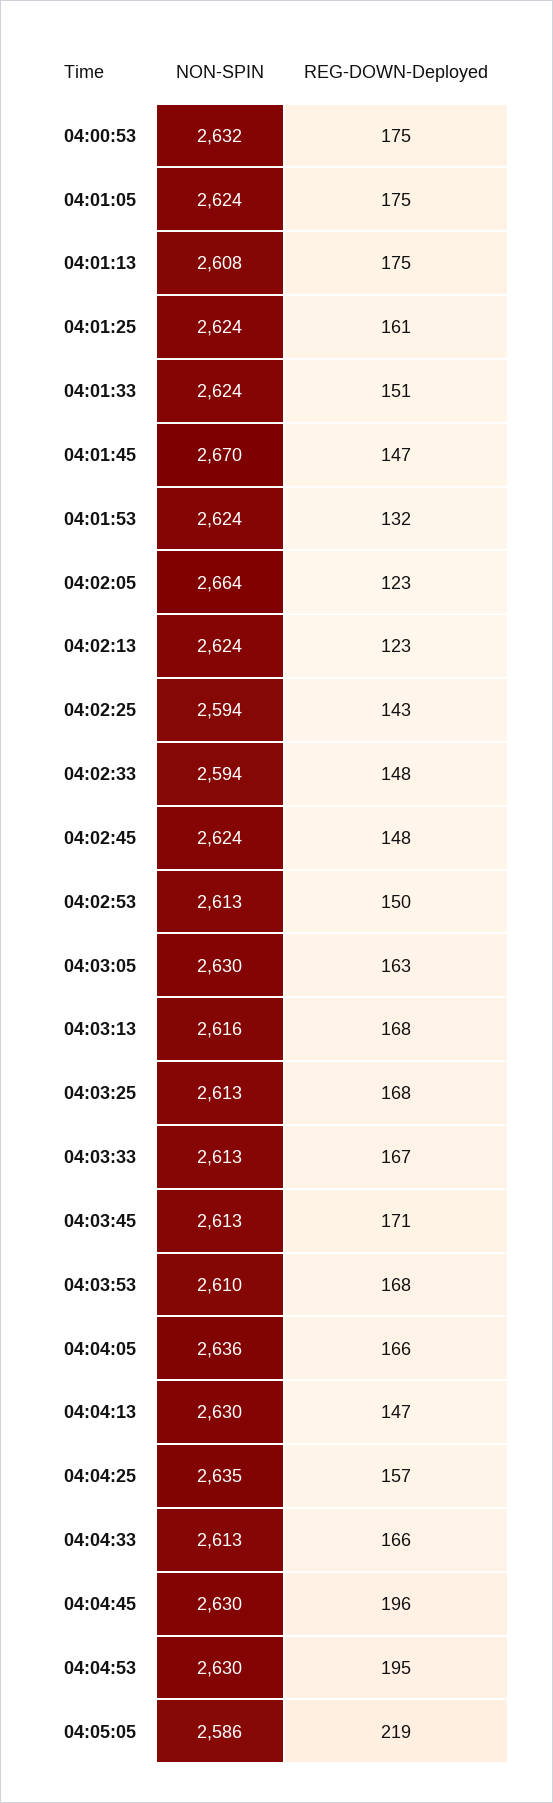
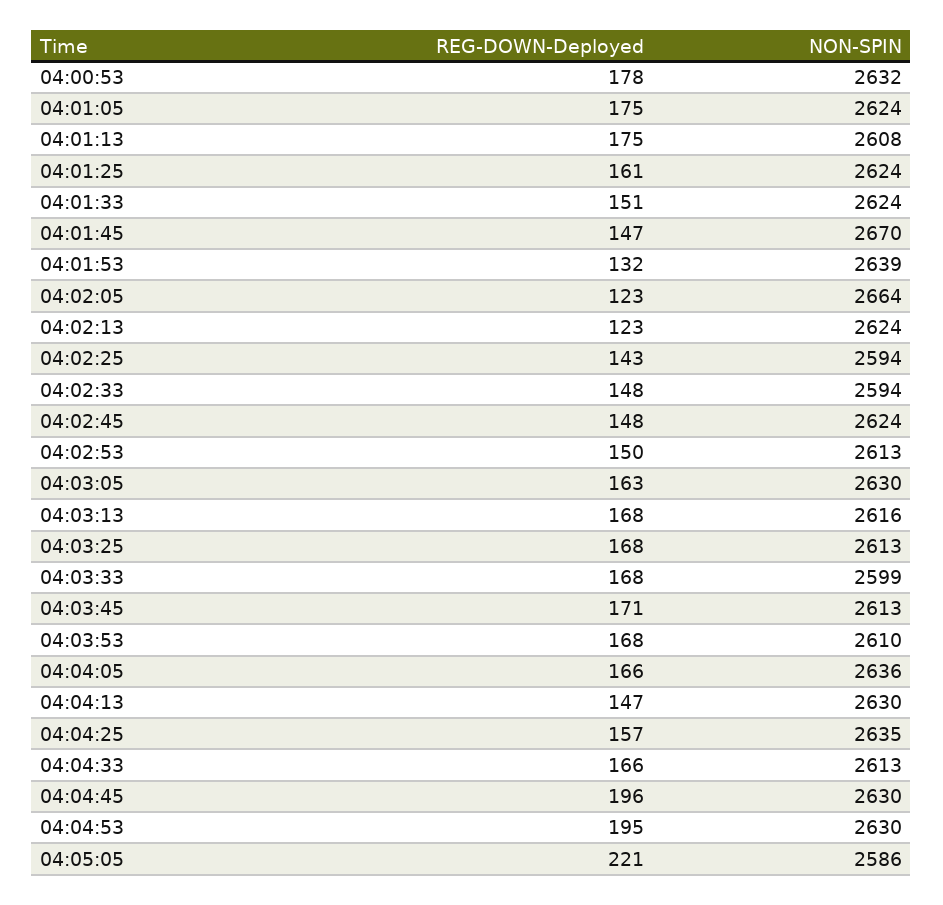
  {
    "NON-SPIN": {
      "04:00:53": 2632,
      "04:01:05": 2624,
      "04:01:13": 2608,
      "04:01:25": 2624,
      "04:01:33": 2624,
      "04:01:45": 2670,
-     "04:01:53": 2624,
+     "04:01:53": 2639,
      "04:02:05": 2664,
      "04:02:13": 2624,
      "04:02:25": 2594,
      "04:02:33": 2594,
      "04:02:45": 2624,
      "04:02:53": 2613,
      "04:03:05": 2630,
      "04:03:13": 2616,
      "04:03:25": 2613,
-     "04:03:33": 2613,
+     "04:03:33": 2599,
      "04:03:45": 2613,
      "04:03:53": 2610,
      "04:04:05": 2636,
      "04:04:13": 2630,
      "04:04:25": 2635,
      "04:04:33": 2613,
      "04:04:45": 2630,
      "04:04:53": 2630,
      "04:05:05": 2586
    },
    "REG-DOWN-Deployed": {
-     "04:00:53": 175,
+     "04:00:53": 178,
      "04:01:05": 175,
      "04:01:13": 175,
      "04:01:25": 161,
      "04:01:33": 151,
      "04:01:45": 147,
      "04:01:53": 132,
      "04:02:05": 123,
      "04:02:13": 123,
      "04:02:25": 143,
      "04:02:33": 148,
      "04:02:45": 148,
      "04:02:53": 150,
      "04:03:05": 163,
      "04:03:13": 168,
      "04:03:25": 168,
-     "04:03:33": 167,
+     "04:03:33": 168,
      "04:03:45": 171,
      "04:03:53": 168,
      "04:04:05": 166,
      "04:04:13": 147,
      "04:04:25": 157,
      "04:04:33": 166,
      "04:04:45": 196,
      "04:04:53": 195,
-     "04:05:05": 219
+     "04:05:05": 221
    }
  }

